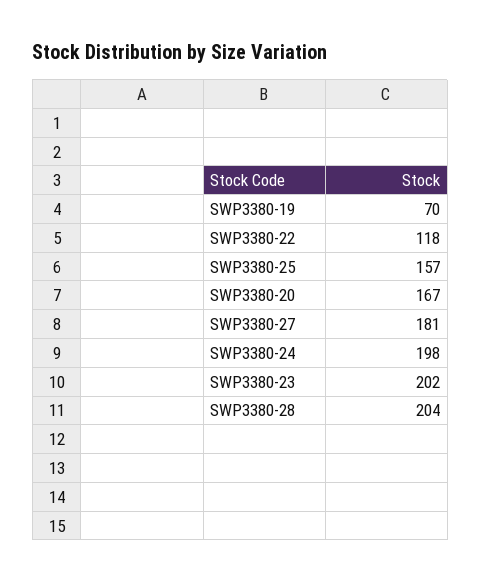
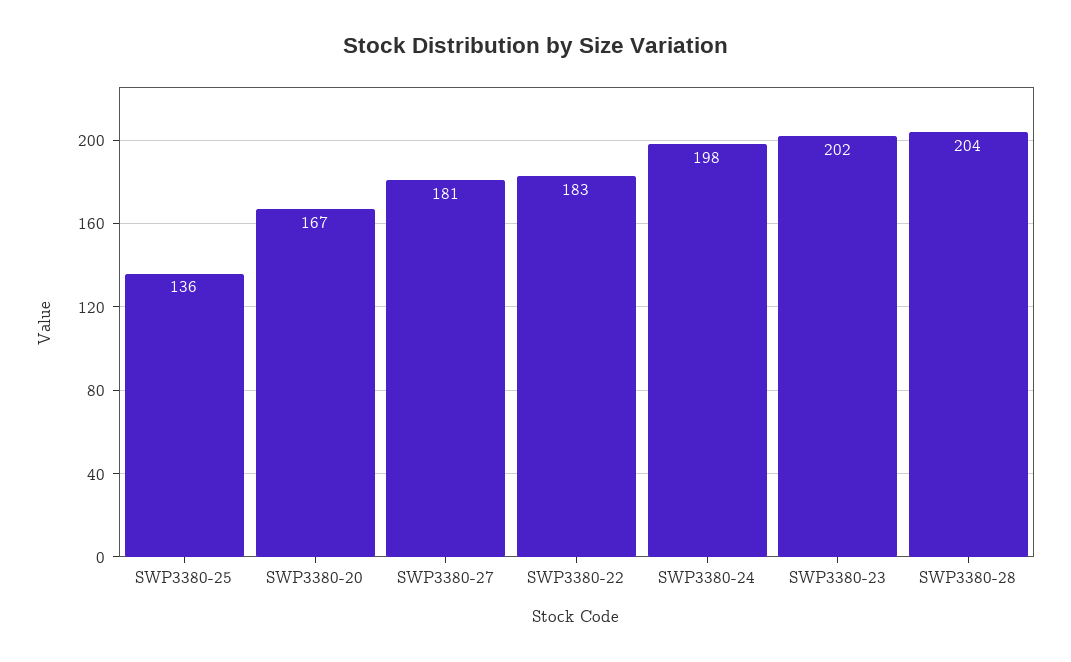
  {
-   "SWP3380-19": 70,
-   "SWP3380-22": 118,
+   "SWP3380-22": 183,
-   "SWP3380-25": 157,
+   "SWP3380-25": 136,
    "SWP3380-20": 167,
    "SWP3380-27": 181,
    "SWP3380-24": 198,
    "SWP3380-23": 202,
    "SWP3380-28": 204
  }

